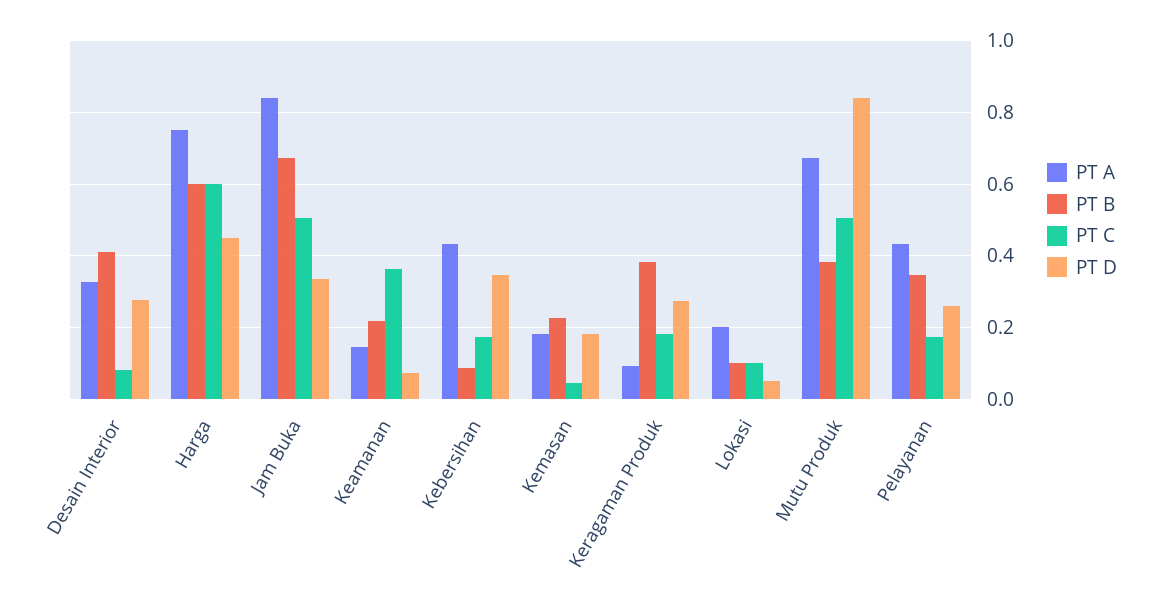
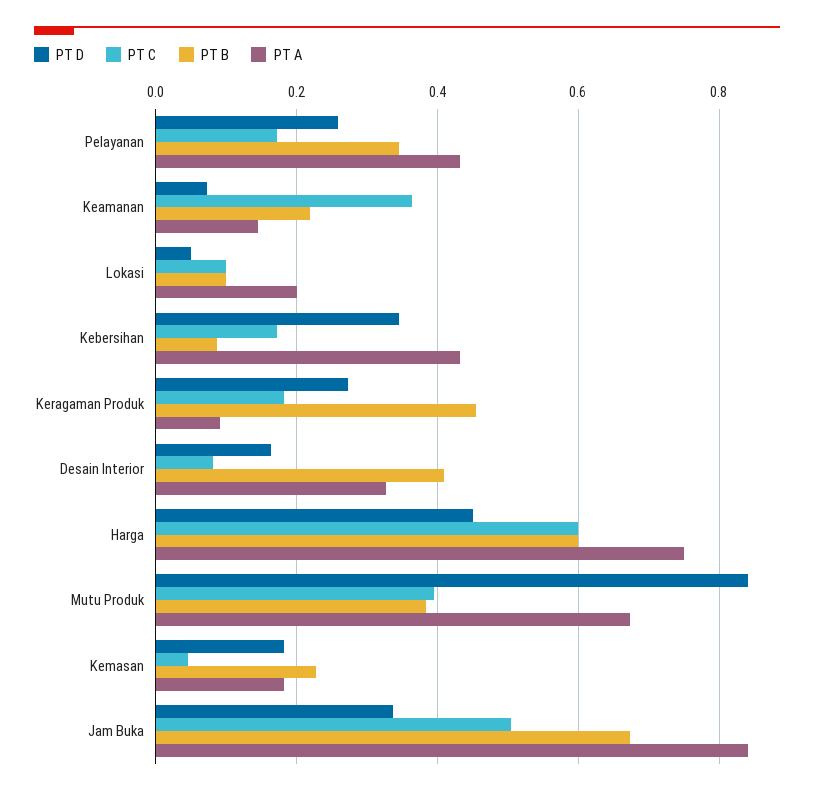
  {
    "PT A": {
      "Desain Interior": 0.32,
      "Harga": 0.76,
      "Jam Buka": 0.84,
      "Keamanan": 0.14,
      "Kebersihan": 0.44,
      "Kemasan": 0.18,
      "Keragaman Produk": 0.1,
      "Lokasi": 0.2,
      "Mutu Produk": 0.68,
      "Pelayanan": 0.44
    },
    "PT B": {
      "Desain Interior": 0.4,
      "Harga": 0.6,
      "Jam Buka": 0.68,
      "Keamanan": 0.22,
      "Kebersihan": 0.08,
      "Kemasan": 0.22,
-     "Keragaman Produk": 0.38,
+     "Keragaman Produk": 0.46,
      "Lokasi": 0.1,
      "Mutu Produk": 0.38,
      "Pelayanan": 0.34
    },
    "PT C": {
      "Desain Interior": 0.08,
      "Harga": 0.6,
      "Jam Buka": 0.5,
      "Keamanan": 0.36,
      "Kebersihan": 0.18,
      "Kemasan": 0.04,
      "Keragaman Produk": 0.18,
      "Lokasi": 0.1,
-     "Mutu Produk": 0.5,
+     "Mutu Produk": 0.4,
      "Pelayanan": 0.18
    },
    "PT D": {
-     "Desain Interior": 0.28,
+     "Desain Interior": 0.16,
      "Harga": 0.46,
      "Jam Buka": 0.34,
      "Keamanan": 0.08,
      "Kebersihan": 0.34,
      "Kemasan": 0.18,
      "Keragaman Produk": 0.28,
      "Lokasi": 0.06,
      "Mutu Produk": 0.84,
      "Pelayanan": 0.26
    }
  }

